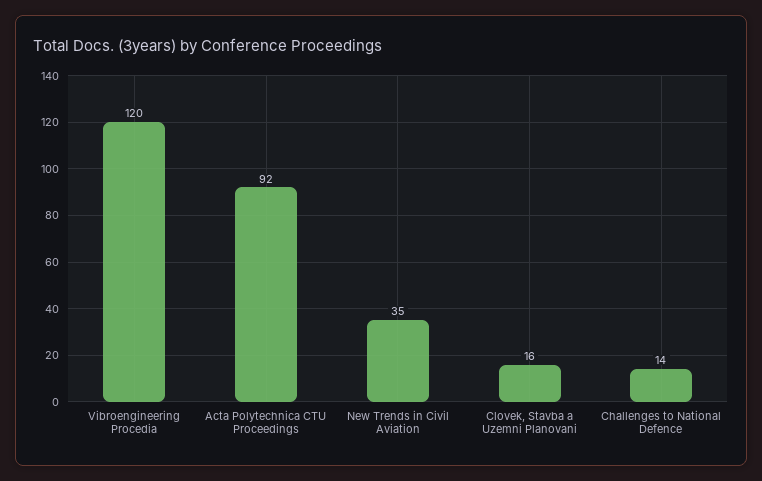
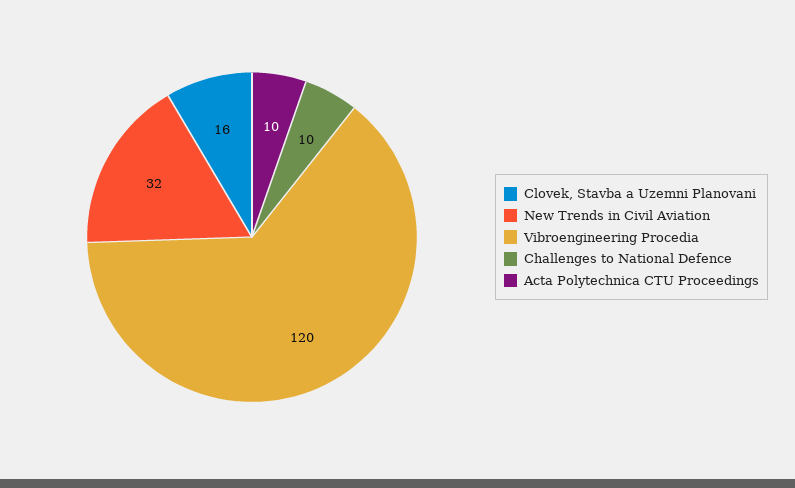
  {
    "Vibroengineering Procedia": 120,
-   "Acta Polytechnica CTU Proceedings": 92,
+   "Acta Polytechnica CTU Proceedings": 10,
-   "New Trends in Civil Aviation": 35,
+   "New Trends in Civil Aviation": 32,
    "Clovek, Stavba a Uzemni Planovani": 16,
-   "Challenges to National Defence": 14
+   "Challenges to National Defence": 10
  }

